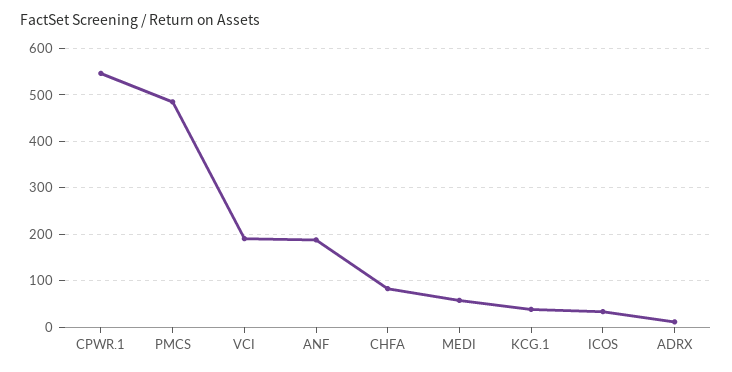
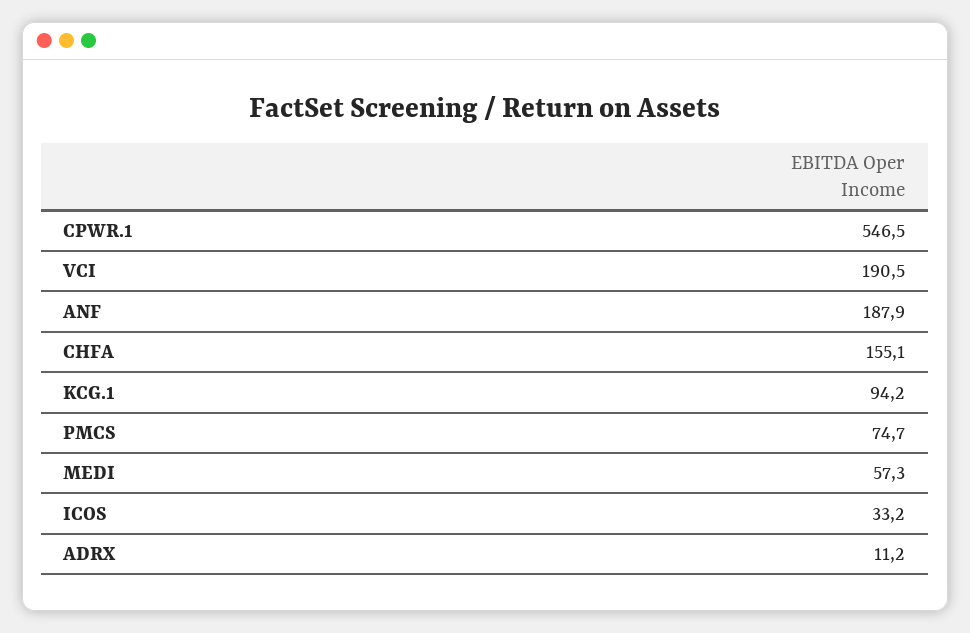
  {
    "CPWR.1": 546.5,
-   "PMCS": 480,
+   "PMCS": 74.7,
    "VCI": 190.5,
    "ANF": 187.9,
-   "CHFA": 80,
+   "CHFA": 155.1,
    "MEDI": 57.3,
-   "KCG.1": 40,
+   "KCG.1": 94.2,
    "ICOS": 33.2,
    "ADRX": 11.2
  }

